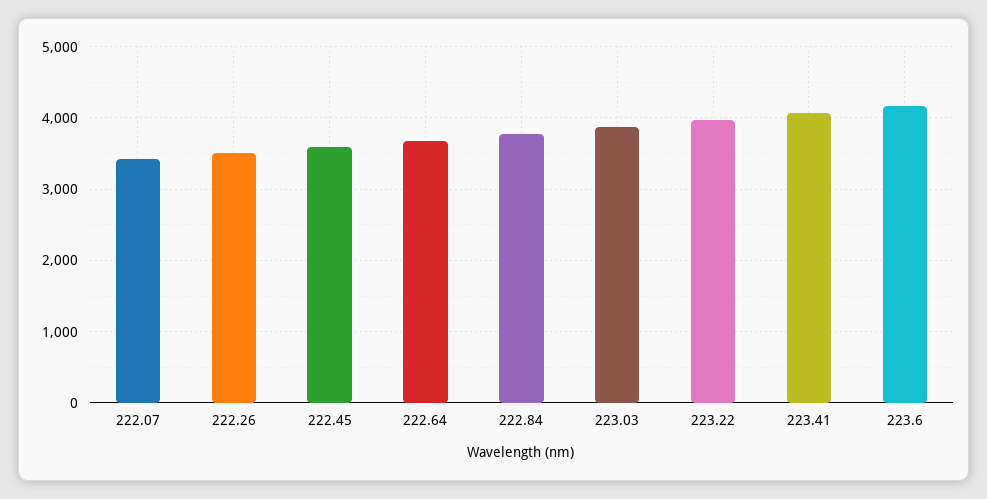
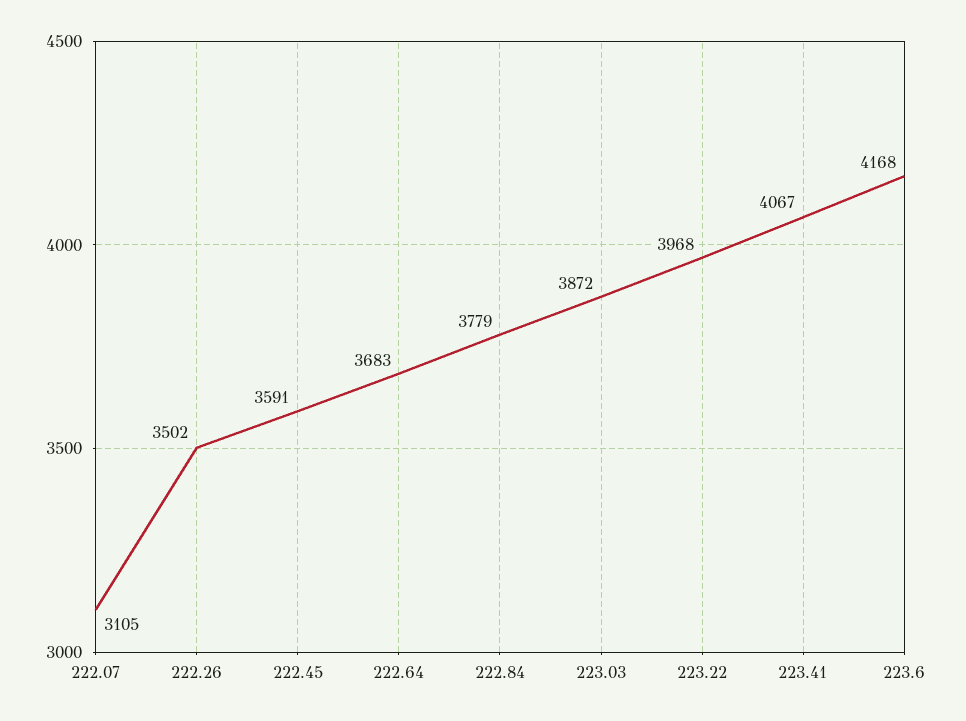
  {
-   "222.07": 3400,
+   "222.07": 3105,
    "222.26": 3502,
    "222.45": 3591,
    "222.64": 3683,
    "222.84": 3779,
    "223.03": 3872,
    "223.22": 3968,
    "223.41": 4067,
    "223.6": 4168
  }

